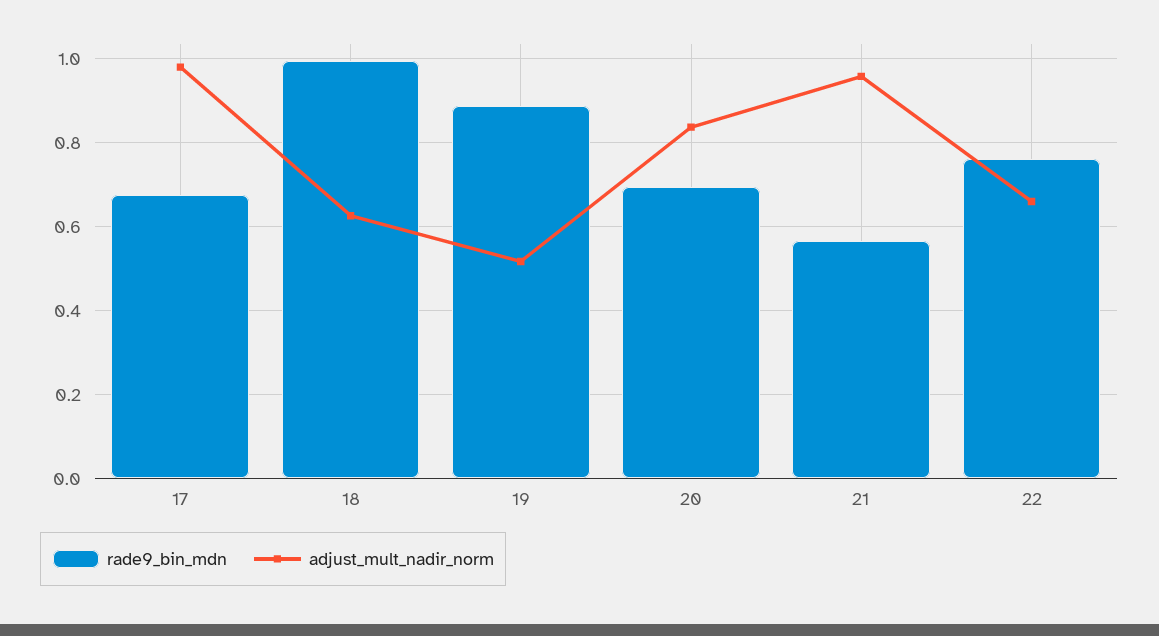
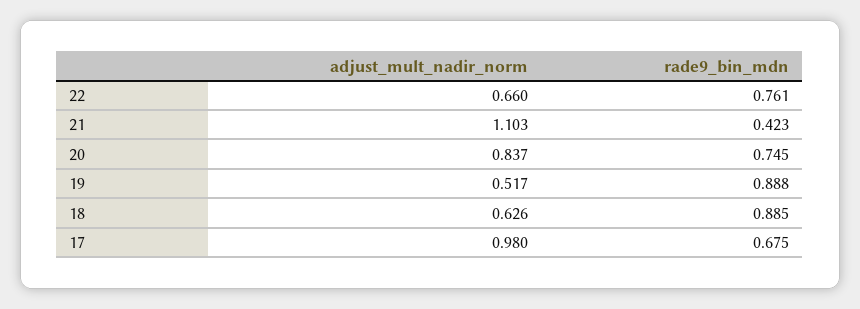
  {
    "rade9_bin_mdn": {
      "17": 0.675,
-     "18": 1,
+     "18": 0.885,
      "19": 0.888,
-     "20": 0.7,
+     "20": 0.745,
-     "21": 0.56,
+     "21": 0.423,
      "22": 0.761
    },
    "adjust_mult_nadir_norm": {
      "17": 0.98,
      "18": 0.626,
      "19": 0.517,
      "20": 0.837,
-     "21": 0.96,
+     "21": 1.103,
      "22": 0.66
    }
  }

